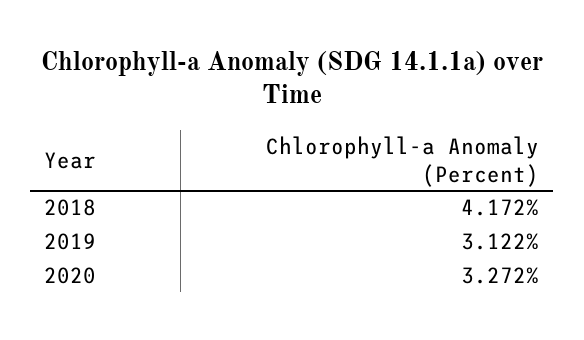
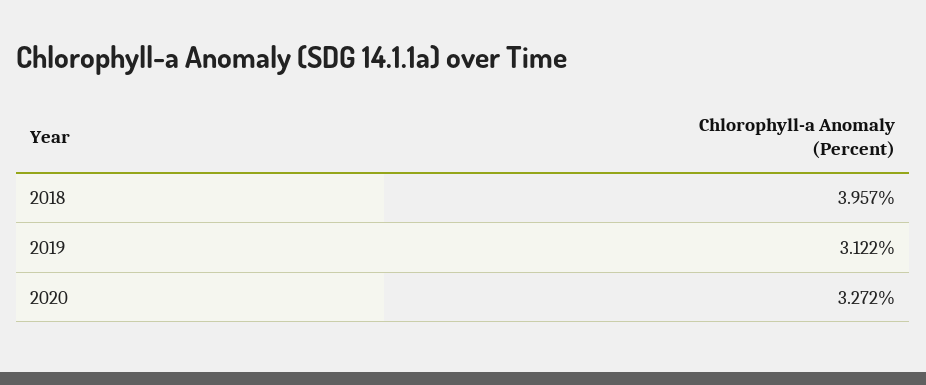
  {
-   "2018": 4.172,
+   "2018": 3.957,
    "2019": 3.122,
    "2020": 3.272
  }

